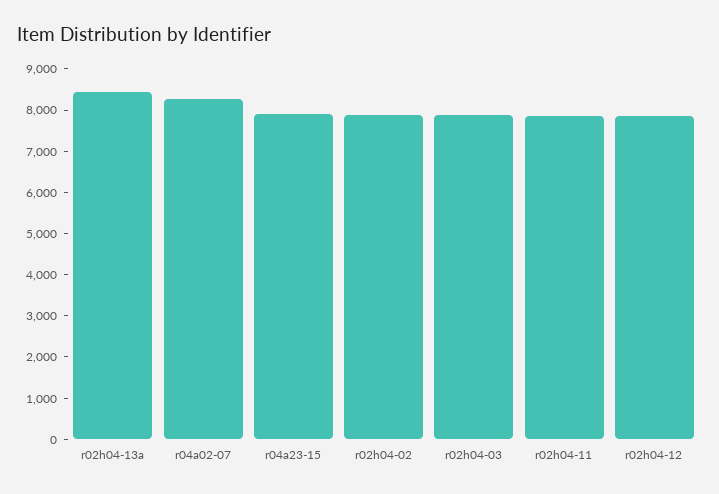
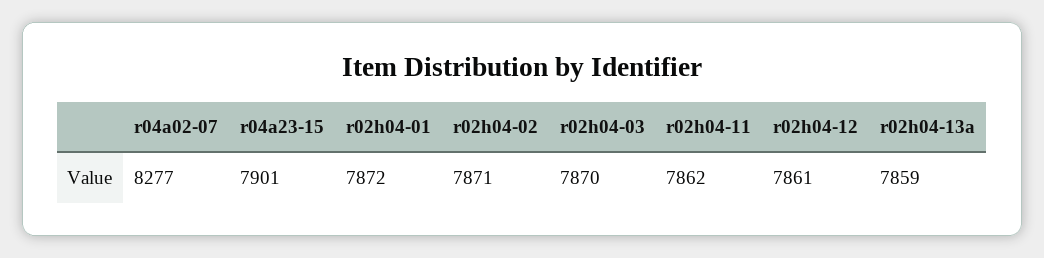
  {
-   "r02h04-13a": 8400,
+   "r02h04-13a": 7859,
    "r04a02-07": 8277,
    "r04a23-15": 7901,
    "r02h04-02": 7871,
    "r02h04-03": 7870,
    "r02h04-11": 7862,
-   "r02h04-12": 7861
+   "r02h04-12": 7861,
+   "r02h04-01": 7872
  }

